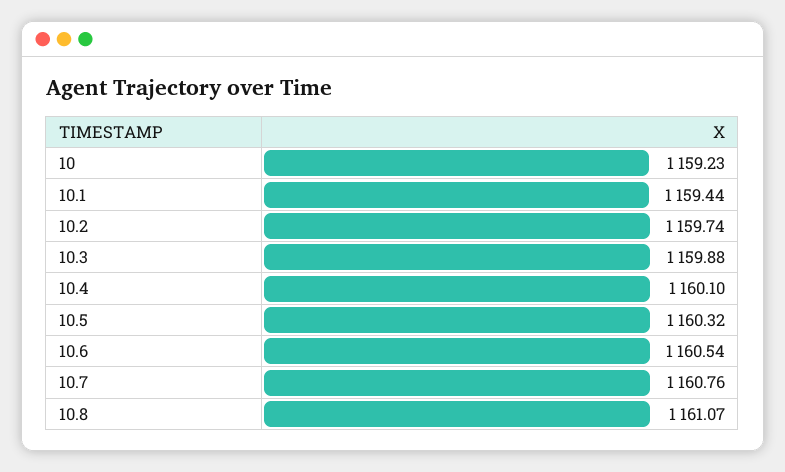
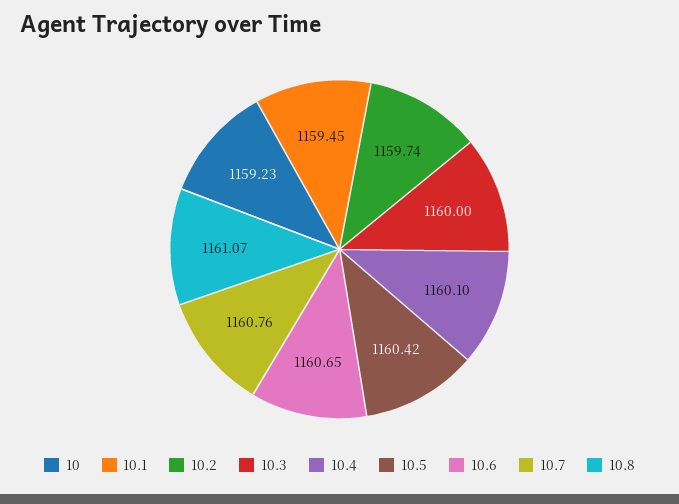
  {
    "10": 1159.23,
-   "10.1": 1159.44,
+   "10.1": 1159.45,
    "10.2": 1159.74,
-   "10.3": 1159.88,
+   "10.3": 1160,
    "10.4": 1160.1,
-   "10.5": 1160.32,
+   "10.5": 1160.42,
-   "10.6": 1160.54,
+   "10.6": 1160.65,
    "10.7": 1160.76,
    "10.8": 1161.07
  }

